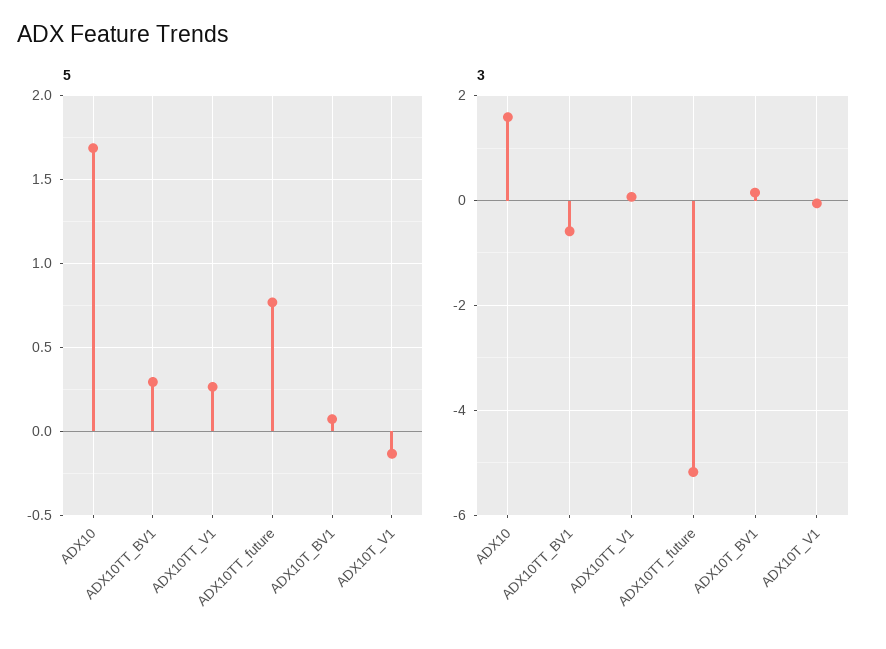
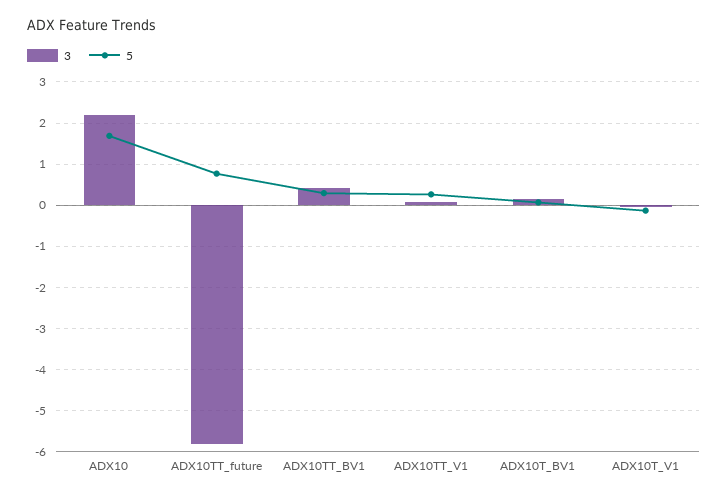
  {
    "5": {
      "ADX10": 1.7,
      "ADX10TT_BV1": 0.3,
      "ADX10TT_V1": 0.25,
      "ADX10TT_future": 0.75,
      "ADX10T_BV1": 0.05,
      "ADX10T_V1": -0.15
    },
    "3": {
-     "ADX10": 1.6,
+     "ADX10": 2.2,
-     "ADX10TT_BV1": -0.6,
+     "ADX10TT_BV1": 0.4,
      "ADX10TT_V1": 0,
-     "ADX10TT_future": -5.2,
+     "ADX10TT_future": -5.8,
      "ADX10T_BV1": 0.2,
      "ADX10T_V1": 0
    }
  }

